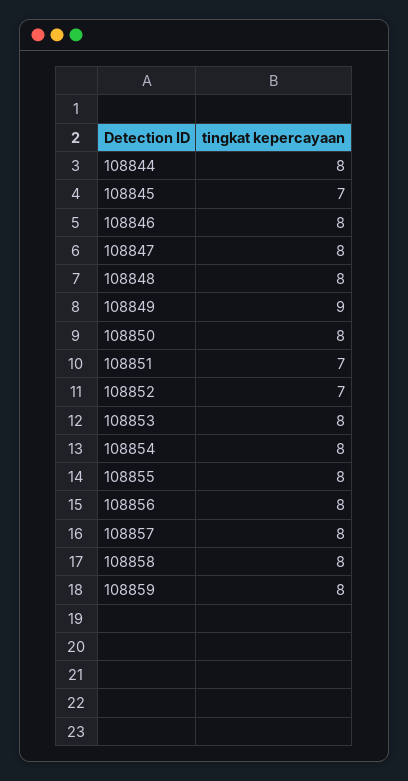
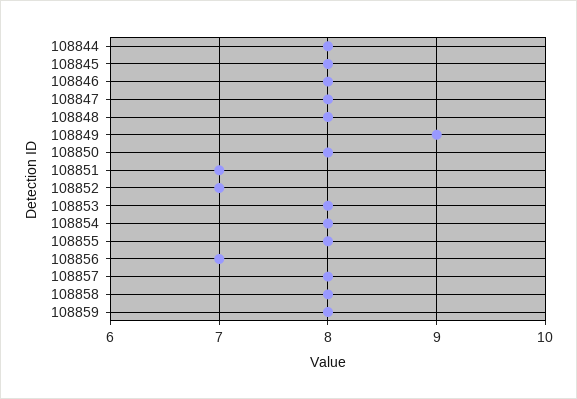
  {
    "108844": 8,
-   "108845": 7,
+   "108845": 8,
    "108846": 8,
    "108847": 8,
    "108848": 8,
    "108849": 9,
    "108850": 8,
    "108851": 7,
    "108852": 7,
    "108853": 8,
    "108854": 8,
    "108855": 8,
-   "108856": 8,
+   "108856": 7,
    "108857": 8,
    "108858": 8,
    "108859": 8
  }

